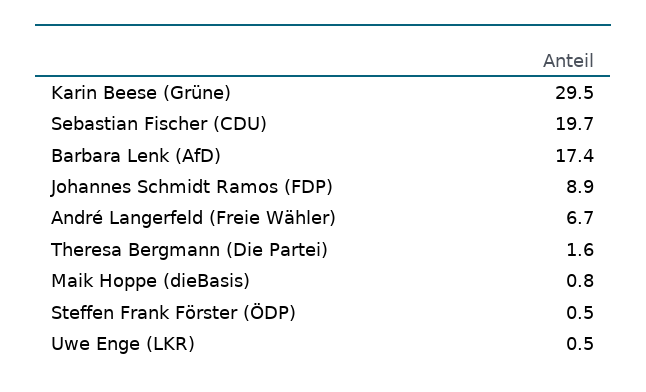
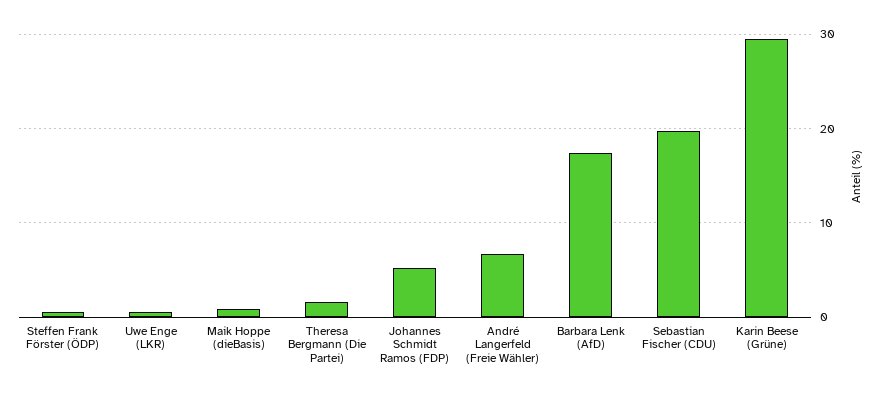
  {
    "Karin Beese (Grüne)": 29.5,
    "Sebastian Fischer (CDU)": 19.7,
    "Barbara Lenk (AfD)": 17.4,
-   "Johannes Schmidt Ramos (FDP)": 8.9,
+   "Johannes Schmidt Ramos (FDP)": 5,
    "André Langerfeld (Freie Wähler)": 6.7,
    "Theresa Bergmann (Die Partei)": 1.6,
    "Maik Hoppe (dieBasis)": 0.8,
    "Steffen Frank Förster (ÖDP)": 0.5,
    "Uwe Enge (LKR)": 0.5
  }

